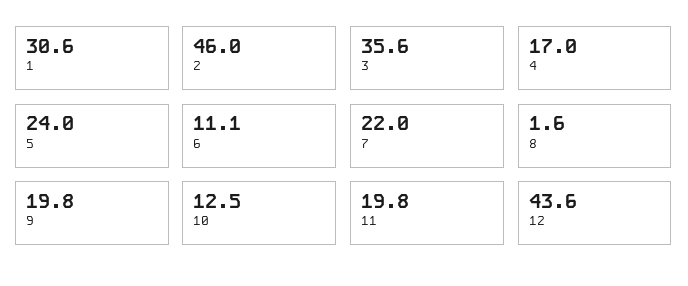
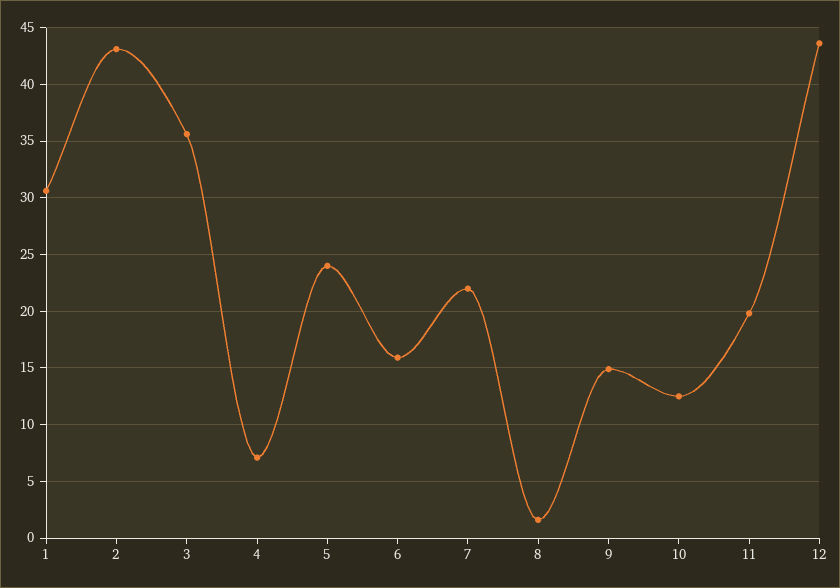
  {
    "1": 30.6,
-   "2": 46,
+   "2": 43,
    "3": 35.6,
-   "4": 17,
+   "4": 7,
    "5": 24,
-   "6": 11.1,
+   "6": 16,
    "7": 22,
    "8": 1.6,
-   "9": 19.8,
+   "9": 15,
    "10": 12.5,
    "11": 19.8,
    "12": 43.6
  }

